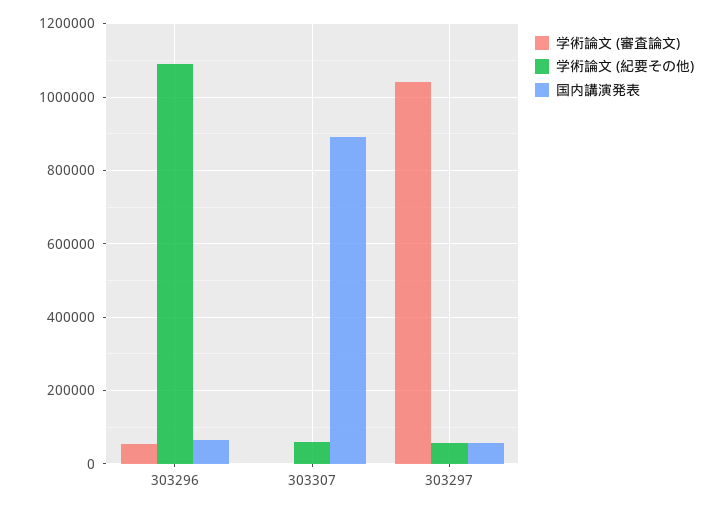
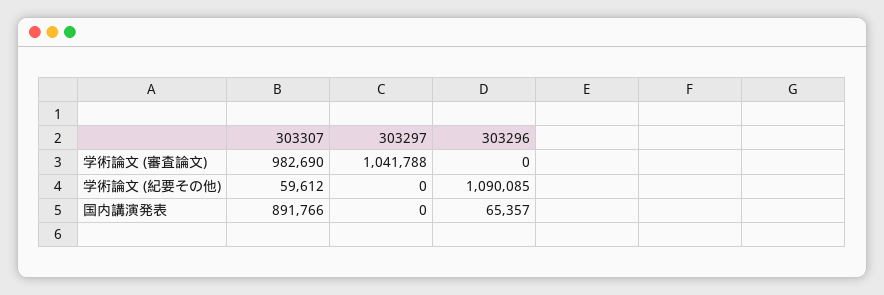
  {
    "学術論文 (審査論文)": {
-     "303296": 60000,
+     "303296": 0,
-     "303307": 0,
+     "303307": 982690,
      "303297": 1041788
    },
    "学術論文 (紀要その他)": {
      "303296": 1090085,
      "303307": 59612,
-     "303297": 60000
+     "303297": 0
    },
    "国内講演発表": {
      "303296": 65357,
      "303307": 891766,
-     "303297": 60000
+     "303297": 0
    }
  }

